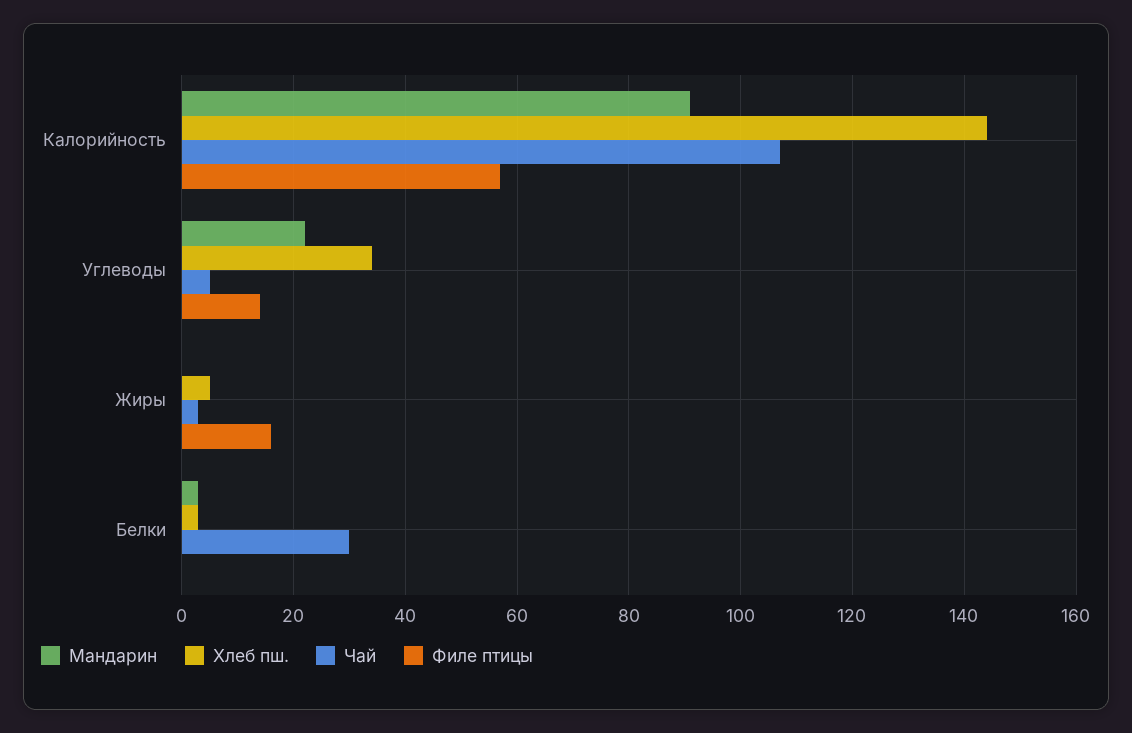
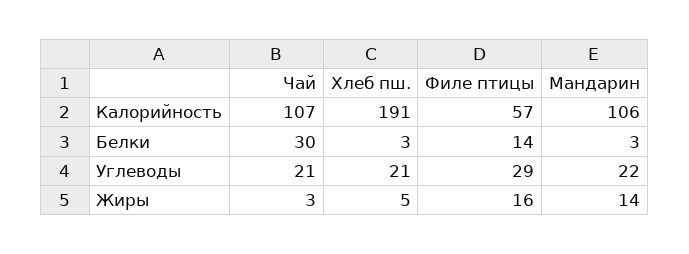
  {
    "Мандарин": {
-     "Калорийность": 90,
+     "Калорийность": 106,
      "Углеводы": 22,
-     "Жиры": 0,
+     "Жиры": 14,
      "Белки": 3
    },
    "Хлеб пш.": {
-     "Калорийность": 145,
+     "Калорийность": 191,
-     "Углеводы": 35,
+     "Углеводы": 21,
      "Жиры": 5,
      "Белки": 3
    },
    "Чай": {
      "Калорийность": 107,
-     "Углеводы": 5,
+     "Углеводы": 21,
      "Жиры": 3,
      "Белки": 30
    },
    "Филе птицы": {
      "Калорийность": 57,
-     "Углеводы": 15,
+     "Углеводы": 29,
      "Жиры": 16,
-     "Белки": 0
+     "Белки": 14
    }
  }

